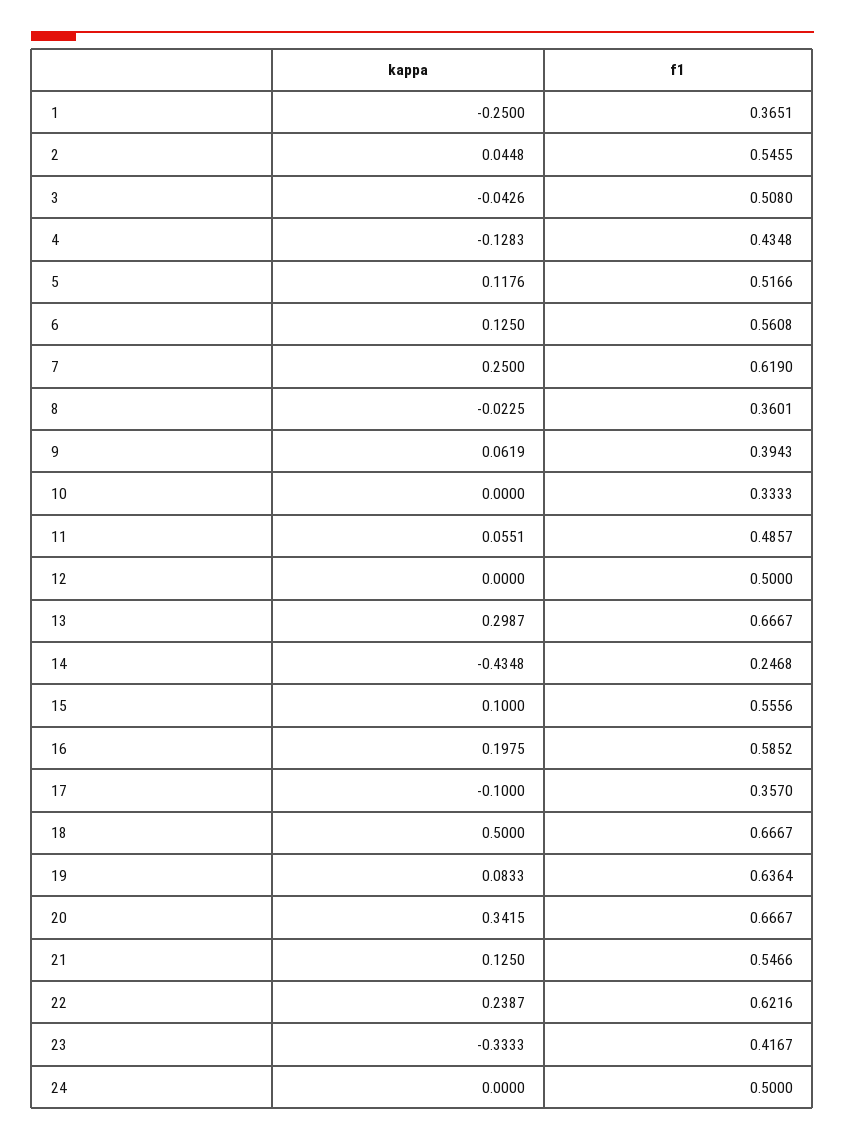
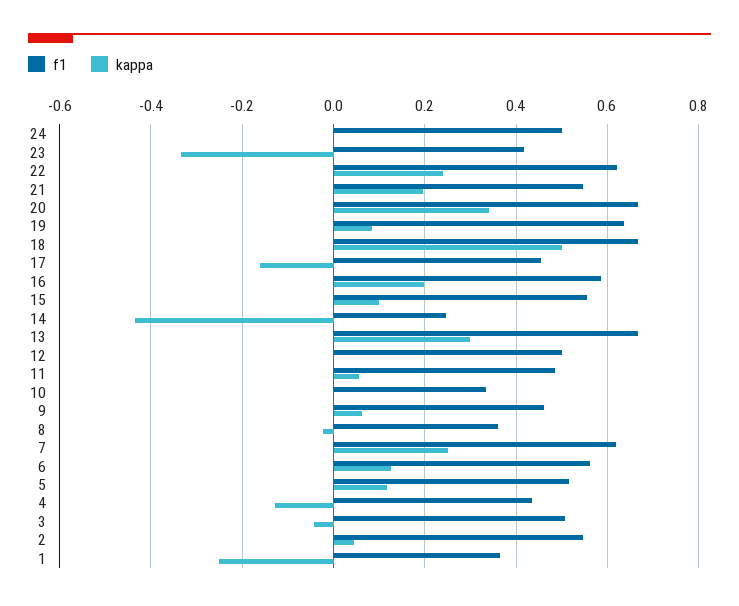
  {
    "kappa": {
      "1": -0.25,
      "2": 0.0448,
      "3": -0.0426,
      "4": -0.1283,
      "5": 0.1176,
      "6": 0.125,
      "7": 0.25,
      "8": -0.0225,
      "9": 0.0619,
      "10": 0,
      "11": 0.0551,
      "12": 0,
      "13": 0.2987,
      "14": -0.4348,
      "15": 0.1,
      "16": 0.1975,
-     "17": -0.1,
+     "17": -0.16,
      "18": 0.5,
      "19": 0.0833,
      "20": 0.3415,
-     "21": 0.125,
+     "21": 0.2,
      "22": 0.2387,
      "23": -0.3333,
      "24": 0
    },
    "f1": {
      "1": 0.3651,
      "2": 0.5455,
      "3": 0.508,
      "4": 0.4348,
      "5": 0.5166,
      "6": 0.5608,
      "7": 0.619,
      "8": 0.3601,
-     "9": 0.3943,
+     "9": 0.46,
      "10": 0.3333,
      "11": 0.4857,
      "12": 0.5,
      "13": 0.6667,
      "14": 0.2468,
      "15": 0.5556,
      "16": 0.5852,
-     "17": 0.357,
+     "17": 0.46,
      "18": 0.6667,
      "19": 0.6364,
      "20": 0.6667,
      "21": 0.5466,
      "22": 0.6216,
      "23": 0.4167,
      "24": 0.5
    }
  }

